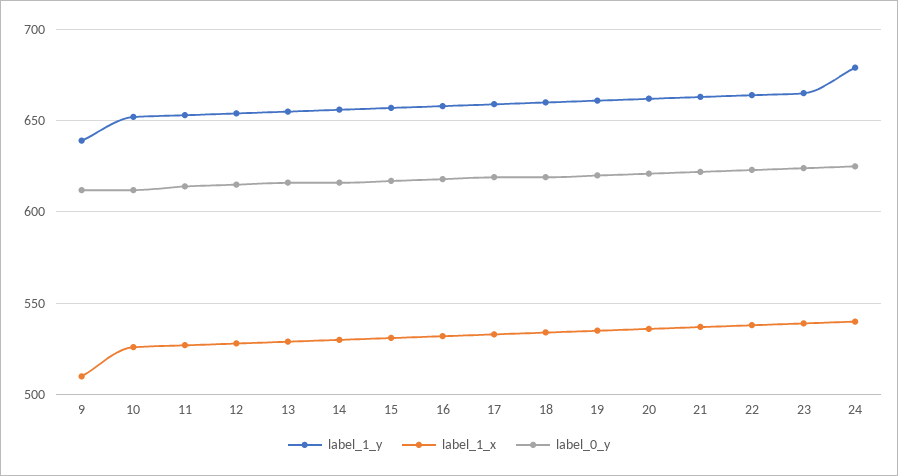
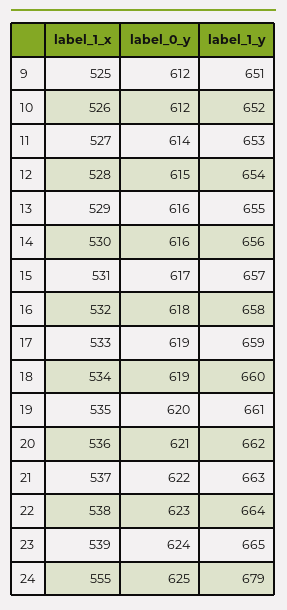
  {
    "label_1_y": {
-     "9": 640,
+     "9": 651,
      "10": 652,
      "11": 653,
      "12": 654,
      "13": 655,
      "14": 656,
      "15": 657,
      "16": 658,
      "17": 659,
      "18": 660,
      "19": 661,
      "20": 662,
      "21": 663,
      "22": 664,
      "23": 665,
      "24": 679
    },
    "label_1_x": {
-     "9": 510,
+     "9": 525,
      "10": 526,
      "11": 527,
      "12": 528,
      "13": 529,
      "14": 530,
      "15": 531,
      "16": 532,
      "17": 533,
      "18": 534,
      "19": 535,
      "20": 536,
      "21": 537,
      "22": 538,
      "23": 539,
-     "24": 540
+     "24": 555
    },
    "label_0_y": {
      "9": 612,
      "10": 612,
      "11": 614,
      "12": 615,
      "13": 616,
      "14": 616,
      "15": 617,
      "16": 618,
      "17": 619,
      "18": 619,
      "19": 620,
      "20": 621,
      "21": 622,
      "22": 623,
      "23": 624,
      "24": 625
    }
  }

